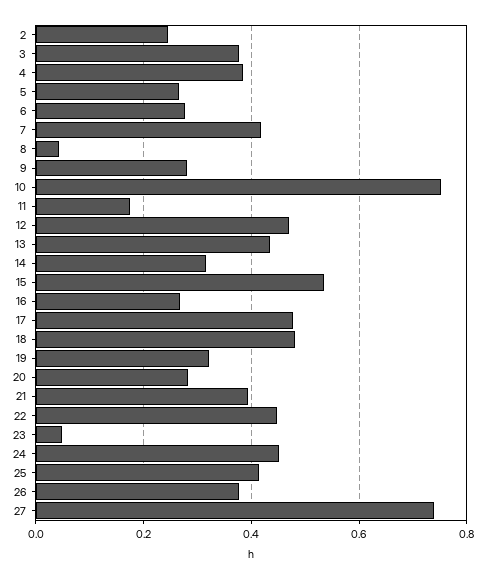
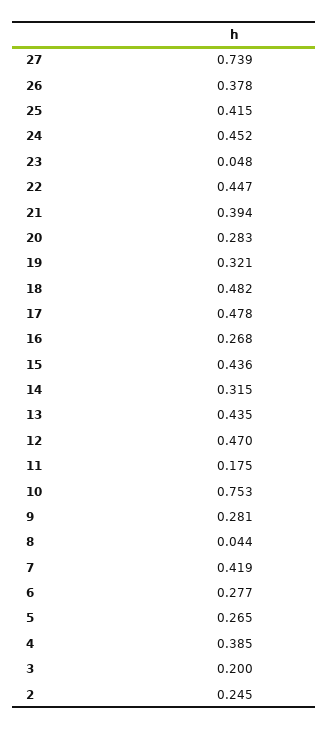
  {
    "2": 0.245,
-   "3": 0.38,
+   "3": 0.2,
    "4": 0.385,
    "5": 0.265,
    "6": 0.277,
    "7": 0.419,
    "8": 0.044,
    "9": 0.281,
    "10": 0.753,
    "11": 0.175,
    "12": 0.47,
    "13": 0.435,
    "14": 0.315,
-   "15": 0.54,
+   "15": 0.436,
    "16": 0.268,
    "17": 0.478,
    "18": 0.482,
    "19": 0.321,
    "20": 0.283,
    "21": 0.394,
    "22": 0.447,
    "23": 0.048,
    "24": 0.452,
    "25": 0.415,
    "26": 0.378,
    "27": 0.739
  }

